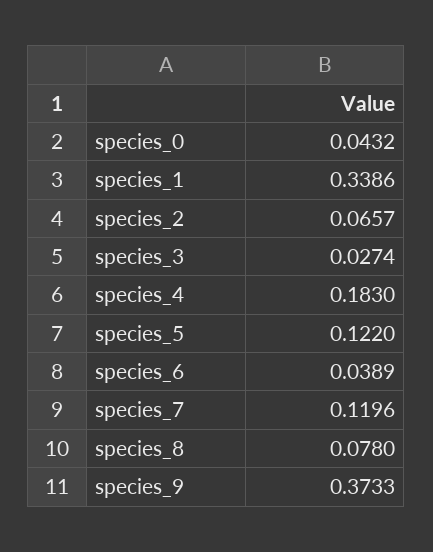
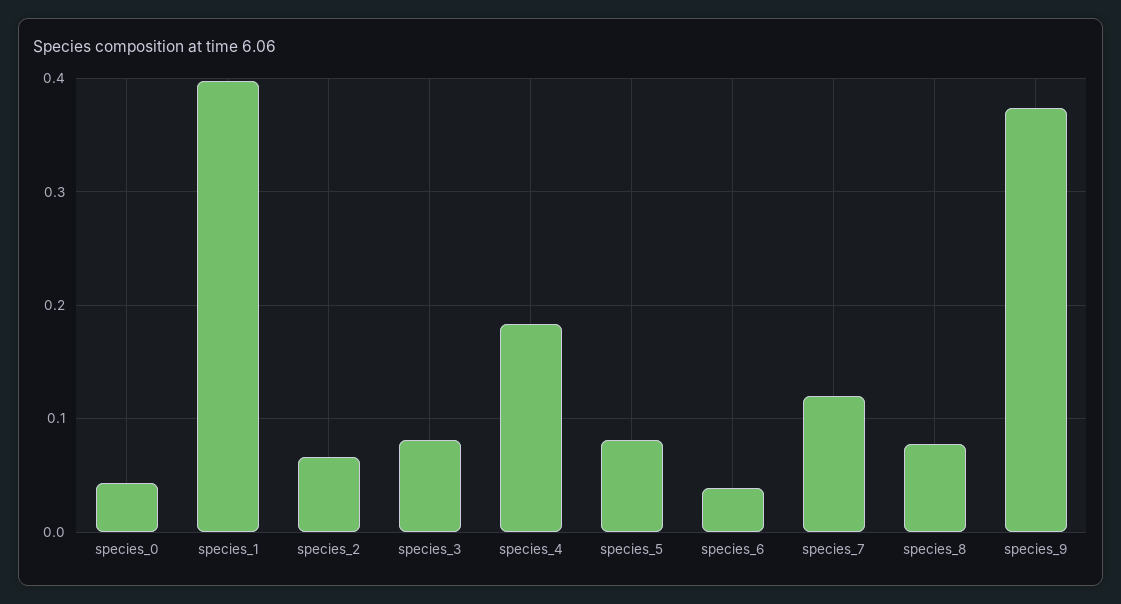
  {
    "species_0": 0.0432,
-   "species_1": 0.3386,
+   "species_1": 0.4,
    "species_2": 0.0657,
-   "species_3": 0.0274,
+   "species_3": 0.08,
    "species_4": 0.183,
-   "species_5": 0.122,
+   "species_5": 0.08,
    "species_6": 0.0389,
    "species_7": 0.1196,
    "species_8": 0.078,
    "species_9": 0.3733
  }

